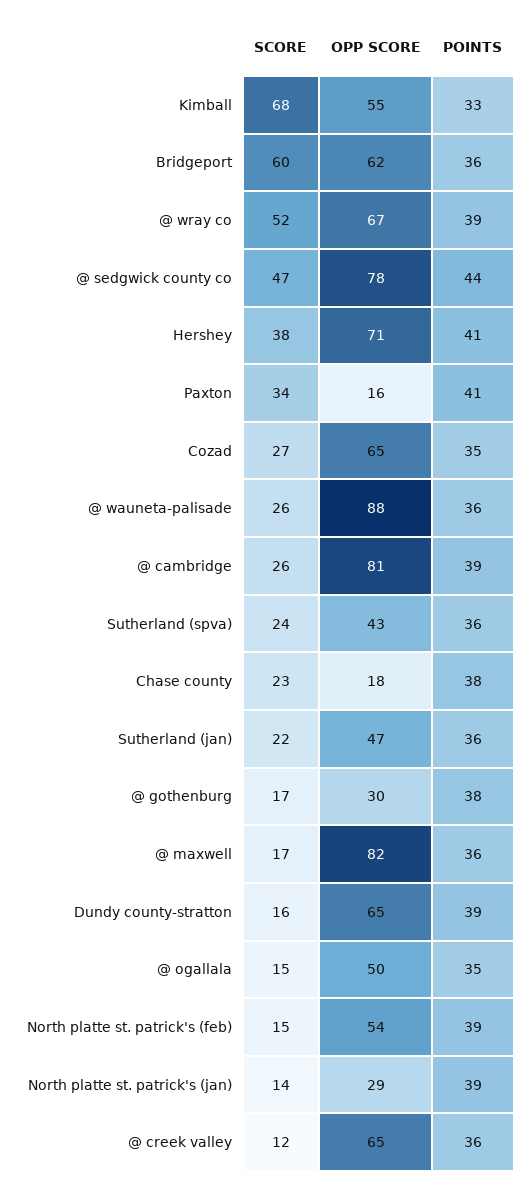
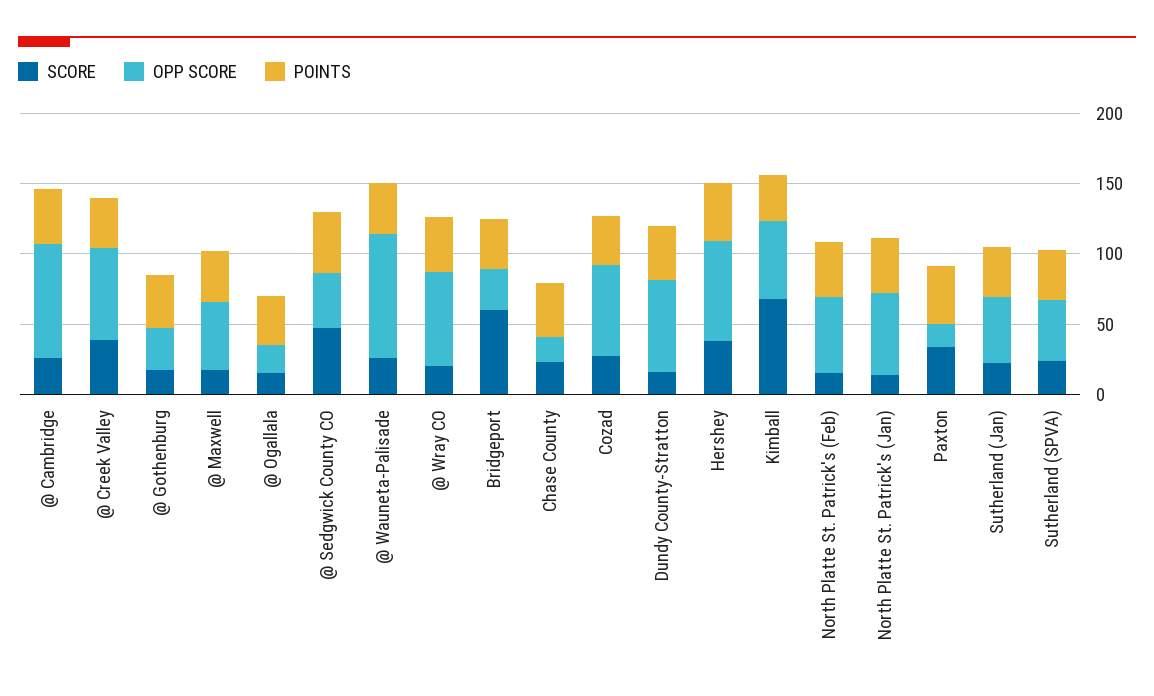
  {
    "SCORE": {
      "Kimball": 68,
      "Bridgeport": 60,
-     "@ wray co": 52,
+     "@ wray co": 20,
      "@ sedgwick county co": 47,
      "Hershey": 38,
      "Paxton": 34,
      "Cozad": 27,
      "@ wauneta-palisade": 26,
      "@ cambridge": 26,
      "Sutherland (spva)": 24,
      "Chase county": 23,
      "Sutherland (jan)": 22,
      "@ gothenburg": 17,
      "@ maxwell": 17,
      "Dundy county-stratton": 16,
      "@ ogallala": 15,
      "North platte st. patrick's (feb)": 15,
      "North platte st. patrick's (jan)": 14,
-     "@ creek valley": 12
+     "@ creek valley": 40
    },
    "OPP SCORE": {
      "Kimball": 55,
-     "Bridgeport": 62,
+     "Bridgeport": 30,
      "@ wray co": 67,
-     "@ sedgwick county co": 78,
+     "@ sedgwick county co": 40,
      "Hershey": 71,
      "Paxton": 16,
      "Cozad": 65,
      "@ wauneta-palisade": 88,
      "@ cambridge": 81,
      "Sutherland (spva)": 43,
      "Chase county": 18,
      "Sutherland (jan)": 47,
      "@ gothenburg": 30,
-     "@ maxwell": 82,
+     "@ maxwell": 50,
      "Dundy county-stratton": 65,
-     "@ ogallala": 50,
+     "@ ogallala": 20,
      "North platte st. patrick's (feb)": 54,
-     "North platte st. patrick's (jan)": 29,
+     "North platte st. patrick's (jan)": 60,
      "@ creek valley": 65
    },
    "POINTS": {
      "Kimball": 33,
      "Bridgeport": 36,
      "@ wray co": 39,
      "@ sedgwick county co": 44,
      "Hershey": 41,
      "Paxton": 41,
      "Cozad": 35,
      "@ wauneta-palisade": 36,
      "@ cambridge": 39,
      "Sutherland (spva)": 36,
      "Chase county": 38,
      "Sutherland (jan)": 36,
      "@ gothenburg": 38,
      "@ maxwell": 36,
      "Dundy county-stratton": 39,
      "@ ogallala": 35,
      "North platte st. patrick's (feb)": 39,
      "North platte st. patrick's (jan)": 39,
      "@ creek valley": 36
    }
  }

